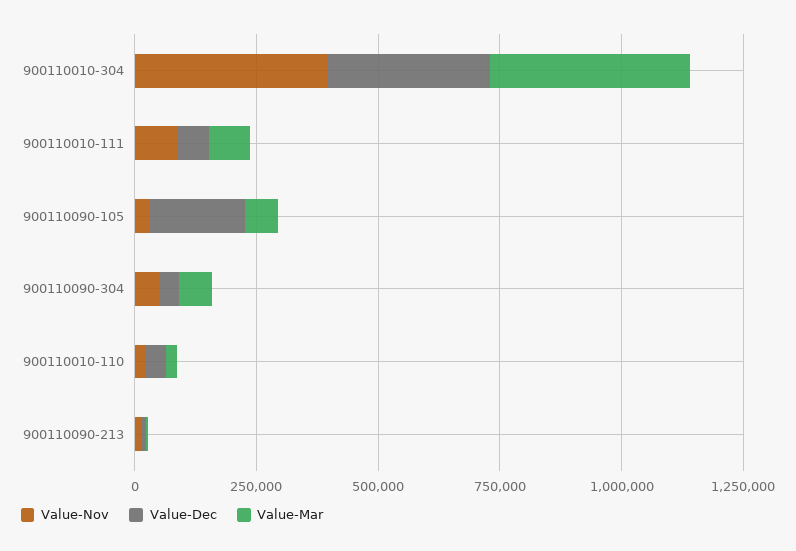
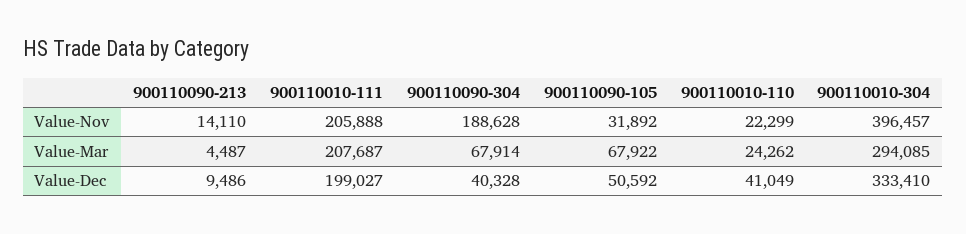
  {
    "Value-Nov": {
      "900110010-304": 396457,
-     "900110010-111": 100000,
+     "900110010-111": 205888,
      "900110090-105": 31892,
-     "900110090-304": 50000,
+     "900110090-304": 188628,
      "900110010-110": 22299,
      "900110090-213": 14110
    },
    "Value-Dec": {
      "900110010-304": 333410,
-     "900110010-111": 50000,
+     "900110010-111": 199027,
-     "900110090-105": 200000,
+     "900110090-105": 50592,
      "900110090-304": 40328,
      "900110010-110": 41049,
      "900110090-213": 9486
    },
    "Value-Mar": {
-     "900110010-304": 400000,
+     "900110010-304": 294085,
-     "900110010-111": 100000,
+     "900110010-111": 207687,
      "900110090-105": 67922,
      "900110090-304": 67914,
      "900110010-110": 24262,
      "900110090-213": 4487
    }
  }

